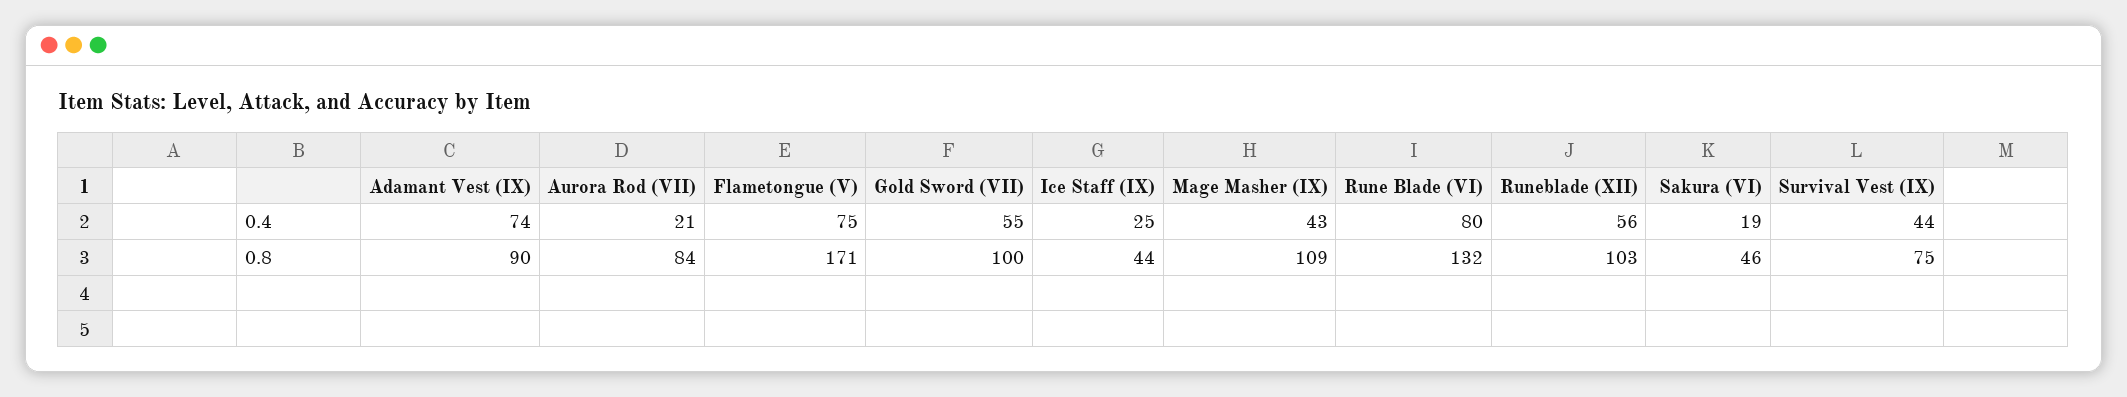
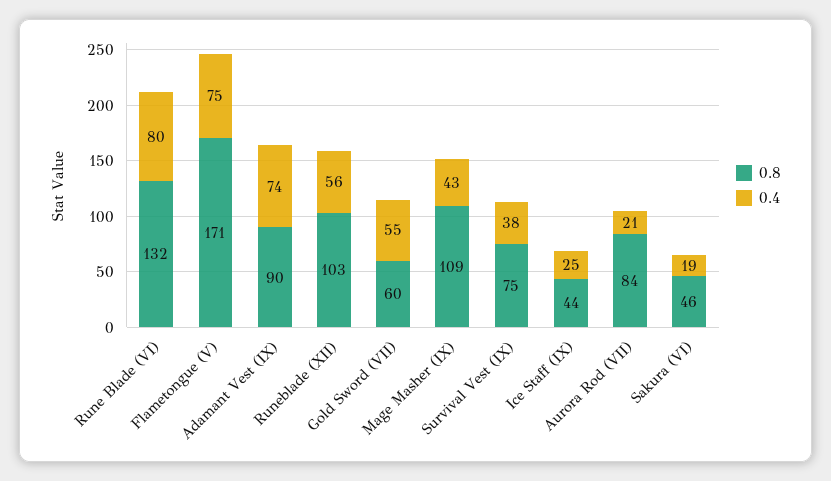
  {
    "0.4": {
      "Adamant Vest (IX)": 74,
      "Aurora Rod (VII)": 21,
      "Flametongue (V)": 75,
      "Gold Sword (VII)": 55,
      "Ice Staff (IX)": 25,
      "Mage Masher (IX)": 43,
      "Rune Blade (VI)": 80,
      "Runeblade (XII)": 56,
      "Sakura (VI)": 19,
-     "Survival Vest (IX)": 44
+     "Survival Vest (IX)": 38
    },
    "0.8": {
      "Adamant Vest (IX)": 90,
      "Aurora Rod (VII)": 84,
      "Flametongue (V)": 171,
-     "Gold Sword (VII)": 100,
+     "Gold Sword (VII)": 60,
      "Ice Staff (IX)": 44,
      "Mage Masher (IX)": 109,
      "Rune Blade (VI)": 132,
      "Runeblade (XII)": 103,
      "Sakura (VI)": 46,
      "Survival Vest (IX)": 75
    }
  }

